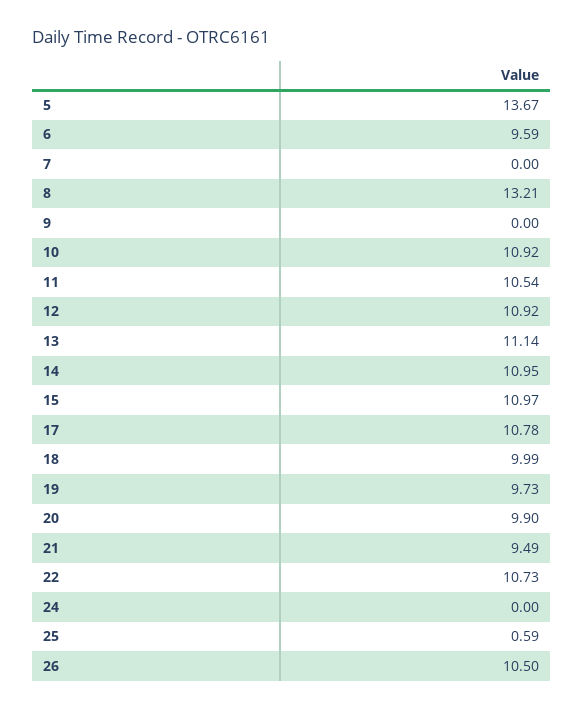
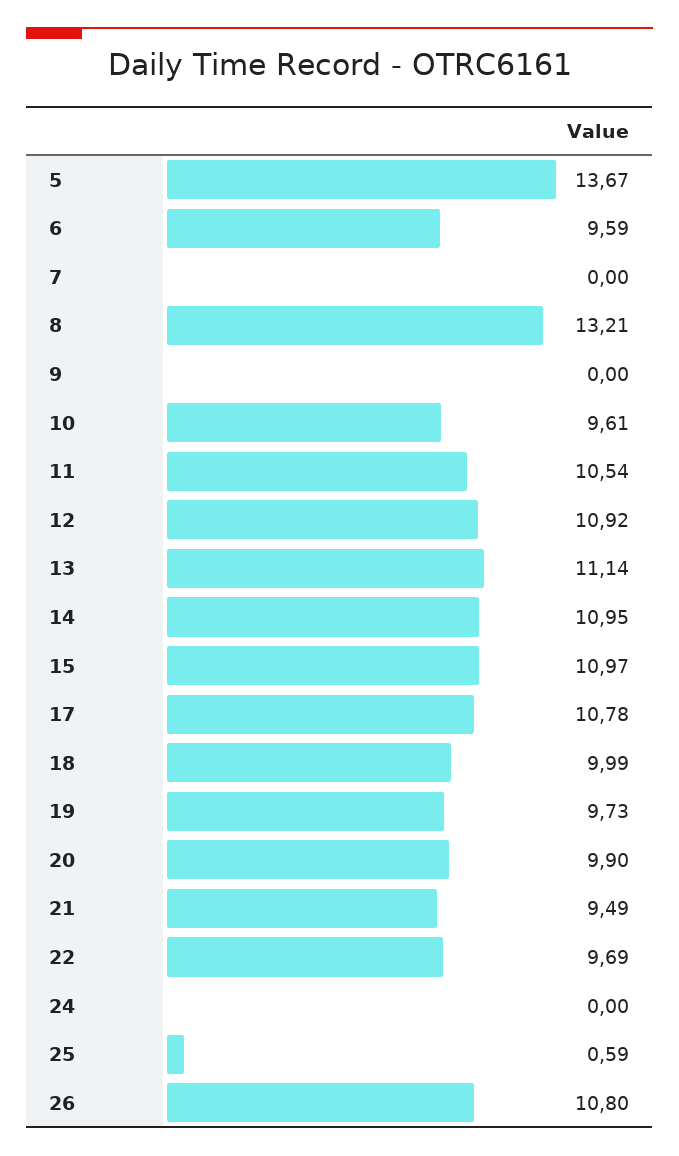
  {
    "5": 13.67,
    "6": 9.59,
    "7": 0,
    "8": 13.21,
    "9": 0,
-   "10": 10.92,
+   "10": 9.61,
    "11": 10.54,
    "12": 10.92,
    "13": 11.14,
    "14": 10.95,
    "15": 10.97,
    "17": 10.78,
    "18": 9.99,
    "19": 9.73,
    "20": 9.9,
    "21": 9.49,
-   "22": 10.73,
+   "22": 9.69,
    "24": 0,
    "25": 0.59,
-   "26": 10.5
+   "26": 10.8
  }

